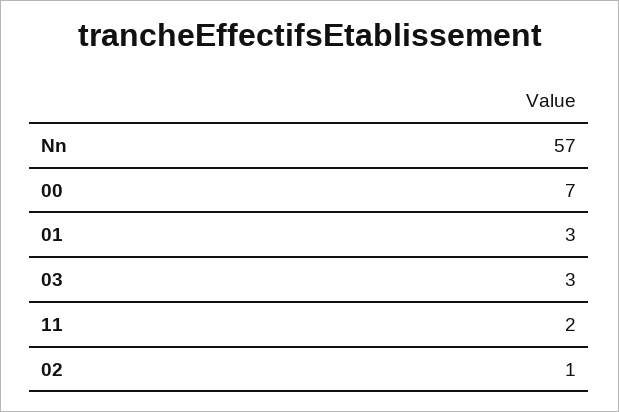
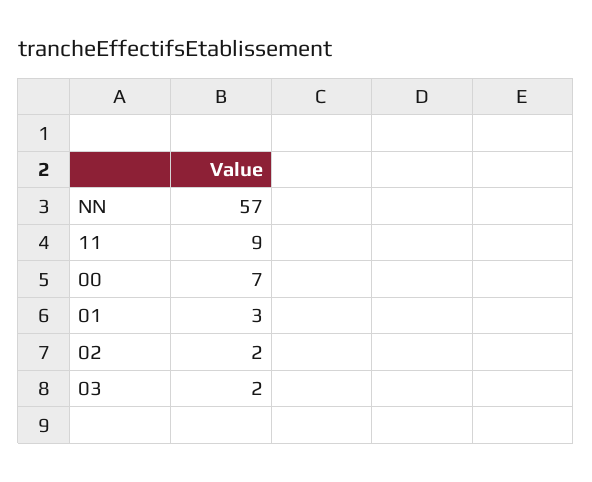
  {
    "Nn": 57,
    "00": 7,
    "01": 3,
-   "03": 3,
+   "03": 2,
-   "11": 2,
+   "11": 9,
-   "02": 1
+   "02": 2
  }

